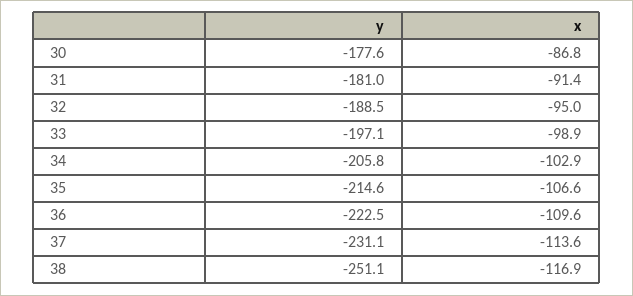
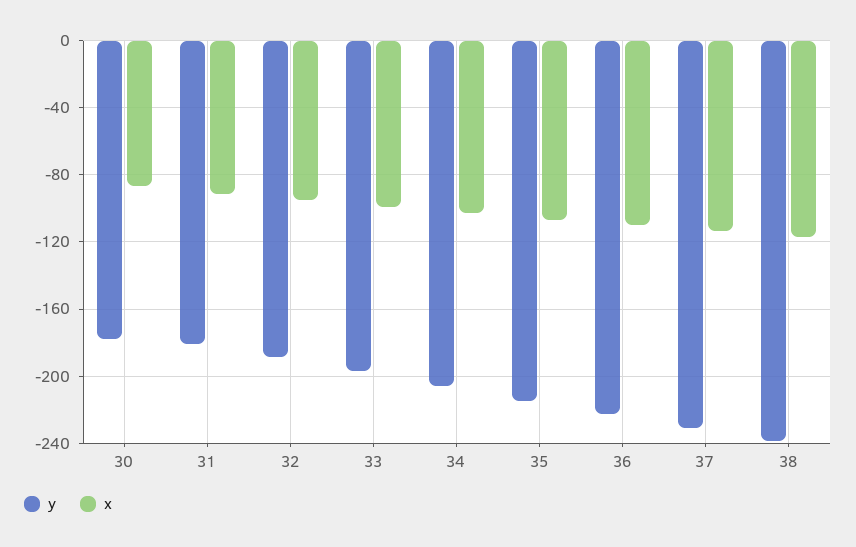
  {
    "y": {
      "30": -177.6,
      "31": -181,
      "32": -188.5,
      "33": -197.1,
      "34": -205.8,
      "35": -214.6,
      "36": -222.5,
      "37": -231.1,
-     "38": -251.1
+     "38": -240
    },
    "x": {
      "30": -86.8,
      "31": -91.4,
      "32": -95,
      "33": -98.9,
      "34": -102.9,
      "35": -106.6,
      "36": -109.6,
      "37": -113.6,
      "38": -116.9
    }
  }

